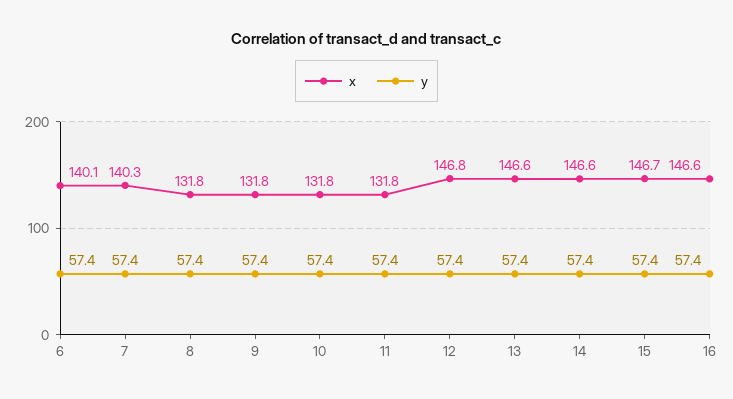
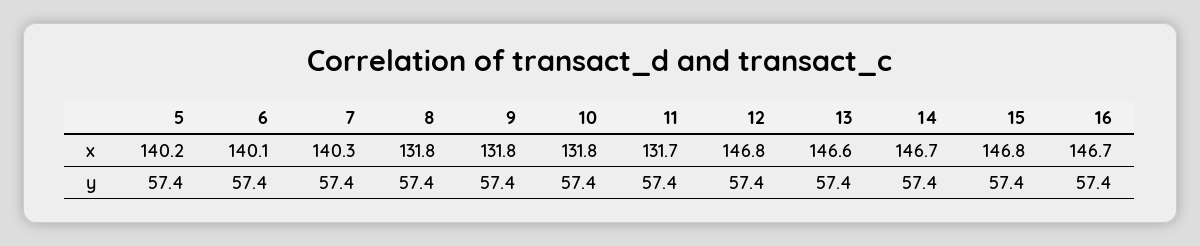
  {
    "x": {
      "6": 140.1,
      "7": 140.3,
      "8": 131.8,
      "9": 131.8,
      "10": 131.8,
-     "11": 131.8,
+     "11": 131.7,
      "12": 146.8,
      "13": 146.6,
-     "14": 146.6,
+     "14": 146.7,
-     "15": 146.7,
+     "15": 146.8,
-     "16": 146.6
+     "16": 146.7,
+     "5": 140.2
    },
    "y": {
      "6": 57.4,
      "7": 57.4,
      "8": 57.4,
      "9": 57.4,
      "10": 57.4,
      "11": 57.4,
      "12": 57.4,
      "13": 57.4,
      "14": 57.4,
      "15": 57.4,
-     "16": 57.4
+     "16": 57.4,
+     "5": 57.4
    }
  }

